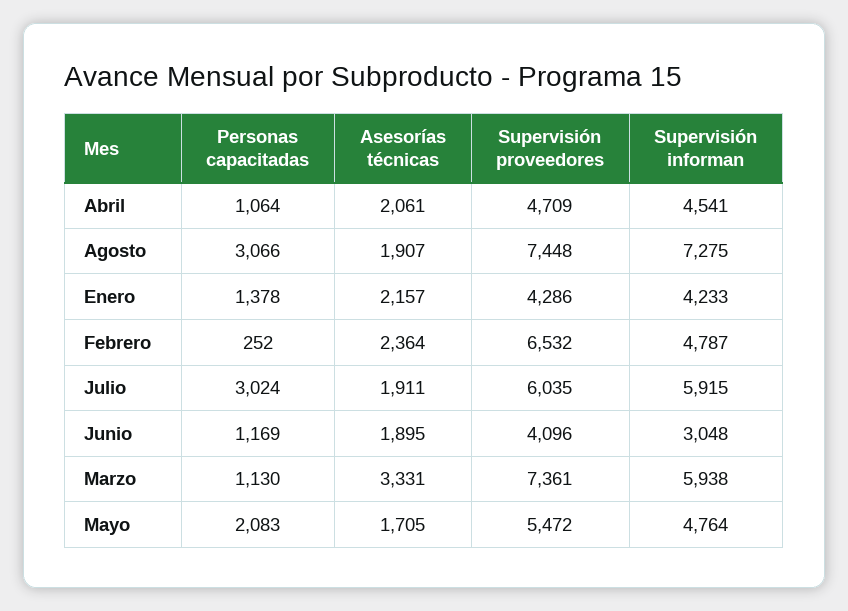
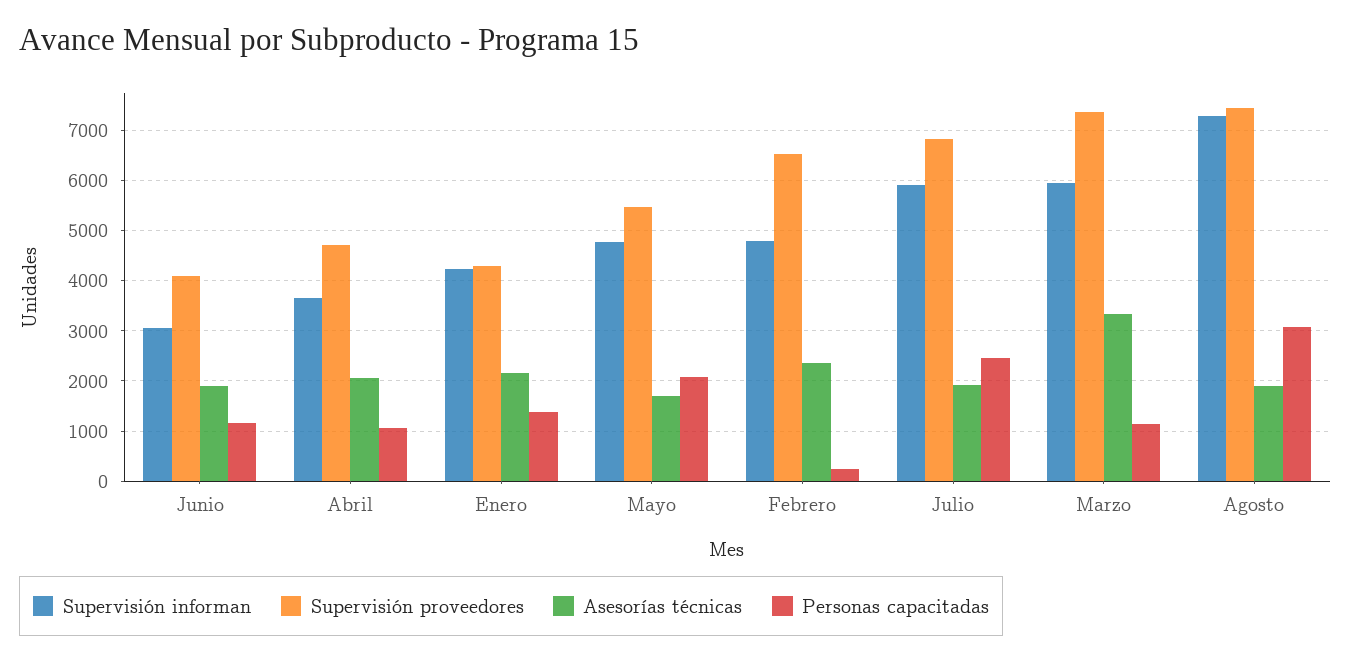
  {
    "Personas capacitadas": {
      "Abril": 1064,
      "Agosto": 3066,
      "Enero": 1378,
      "Febrero": 252,
-     "Julio": 3024,
+     "Julio": 2400,
      "Junio": 1169,
      "Marzo": 1130,
      "Mayo": 2083
    },
    "Asesorías técnicas": {
      "Abril": 2061,
      "Agosto": 1907,
      "Enero": 2157,
      "Febrero": 2364,
      "Julio": 1911,
      "Junio": 1895,
      "Marzo": 3331,
      "Mayo": 1705
    },
    "Supervisión proveedores": {
      "Abril": 4709,
      "Agosto": 7448,
      "Enero": 4286,
      "Febrero": 6532,
-     "Julio": 6035,
+     "Julio": 6800,
      "Junio": 4096,
      "Marzo": 7361,
      "Mayo": 5472
    },
    "Supervisión informan": {
-     "Abril": 4541,
+     "Abril": 3600,
      "Agosto": 7275,
      "Enero": 4233,
      "Febrero": 4787,
      "Julio": 5915,
      "Junio": 3048,
      "Marzo": 5938,
      "Mayo": 4764
    }
  }

